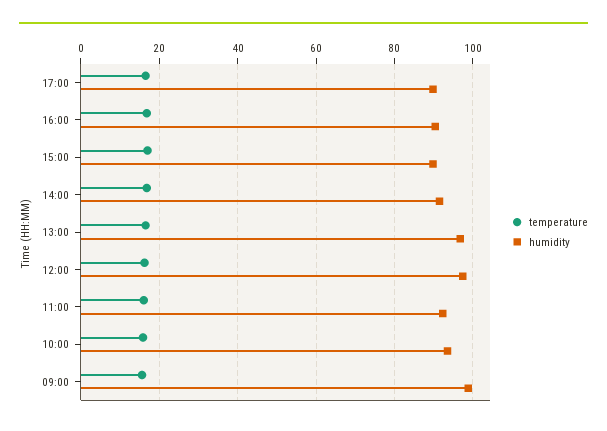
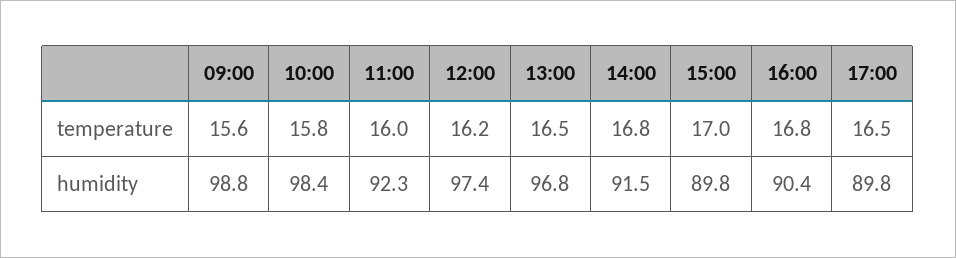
  {
    "temperature": {
      "17:00": 16.5,
      "16:00": 16.8,
      "15:00": 17,
      "14:00": 16.8,
      "13:00": 16.5,
      "12:00": 16.2,
      "11:00": 16,
      "10:00": 15.8,
      "09:00": 15.6
    },
    "humidity": {
      "17:00": 89.8,
      "16:00": 90.4,
      "15:00": 89.8,
      "14:00": 91.5,
      "13:00": 96.8,
      "12:00": 97.4,
      "11:00": 92.3,
-     "10:00": 94,
+     "10:00": 98.4,
      "09:00": 98.8
    }
  }

